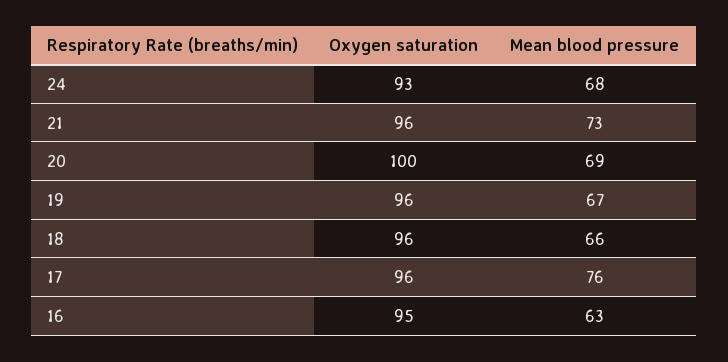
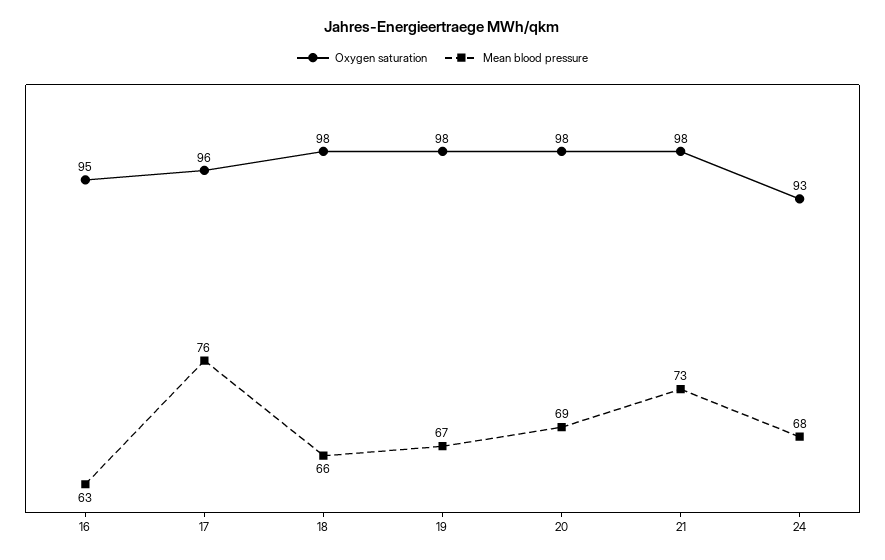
  {
    "Oxygen saturation": {
      "24": 93,
-     "21": 96,
+     "21": 98,
-     "20": 100,
+     "20": 98,
-     "19": 96,
+     "19": 98,
-     "18": 96,
+     "18": 98,
      "17": 96,
      "16": 95
    },
    "Mean blood pressure": {
      "24": 68,
      "21": 73,
      "20": 69,
      "19": 67,
      "18": 66,
      "17": 76,
      "16": 63
    }
  }

